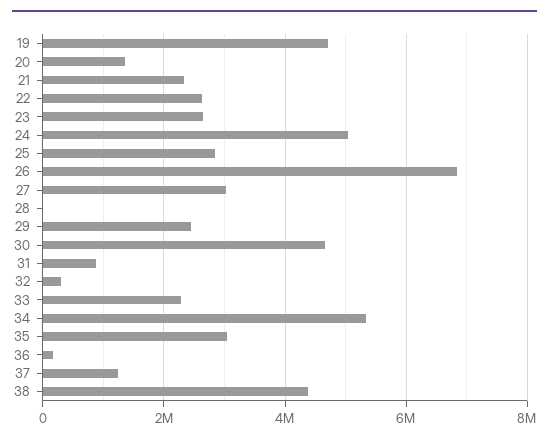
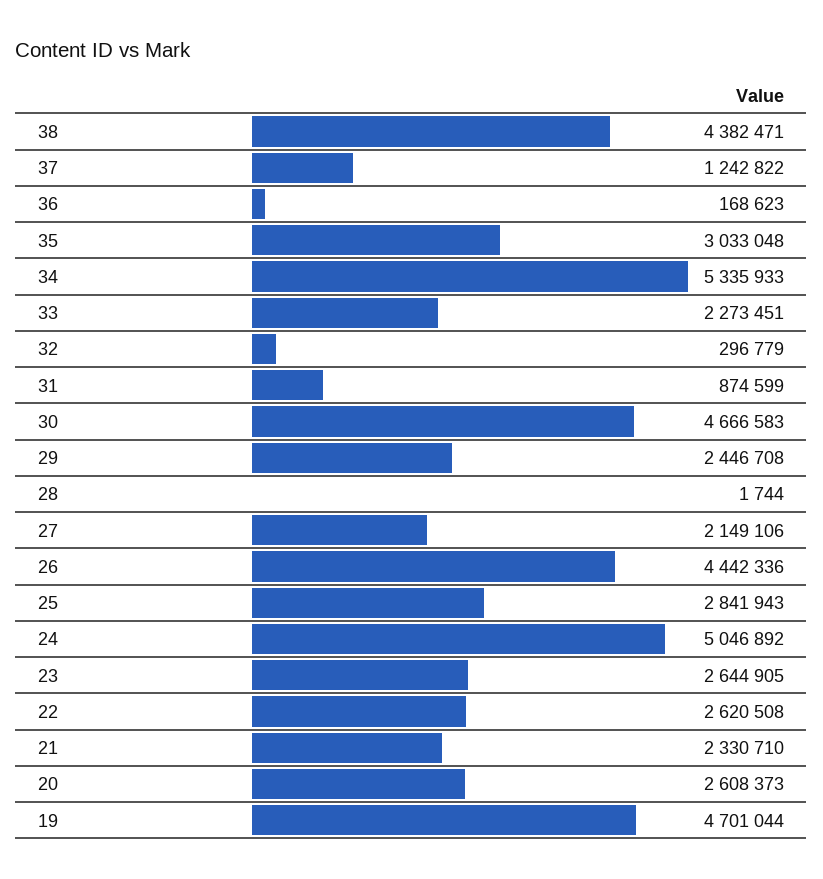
  {
    "19": 4701044,
-   "20": 1400000,
+   "20": 2608373,
    "21": 2330710,
    "22": 2620508,
    "23": 2644905,
    "24": 5046892,
    "25": 2841943,
-   "26": 6800000,
+   "26": 4442336,
-   "27": 3000000,
+   "27": 2149106,
    "28": 1744,
    "29": 2446708,
    "30": 4666583,
    "31": 874599,
    "32": 296779,
    "33": 2273451,
    "34": 5335933,
    "35": 3033048,
    "36": 168623,
    "37": 1242822,
    "38": 4382471
  }

